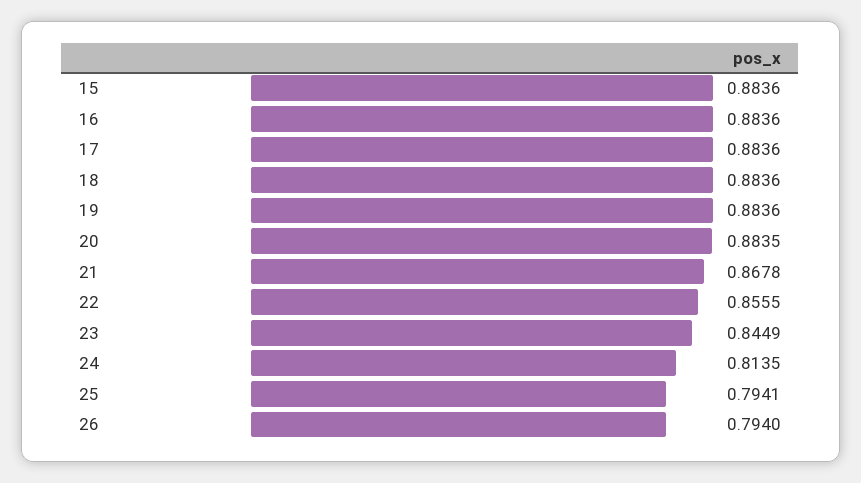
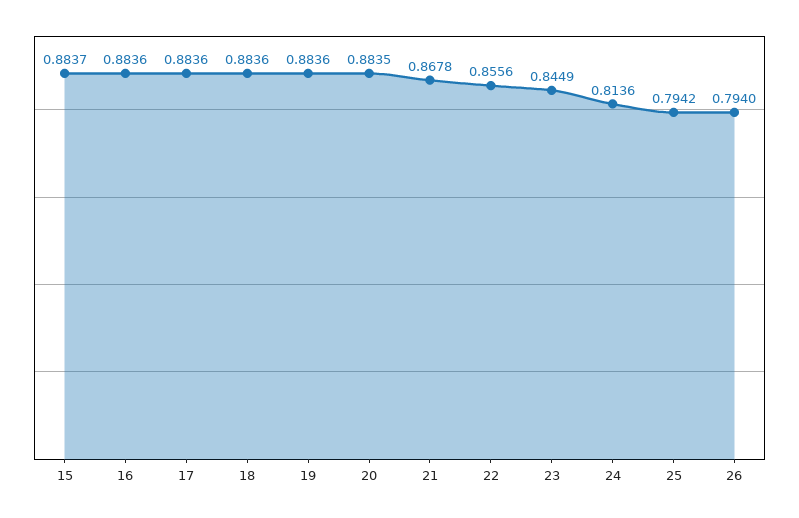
  {
-   "15": 0.8836,
+   "15": 0.8837,
    "16": 0.8836,
    "17": 0.8836,
    "18": 0.8836,
    "19": 0.8836,
    "20": 0.8835,
    "21": 0.8678,
-   "22": 0.8555,
+   "22": 0.8556,
    "23": 0.8449,
-   "24": 0.8135,
+   "24": 0.8136,
-   "25": 0.7941,
+   "25": 0.7942,
    "26": 0.794
  }

